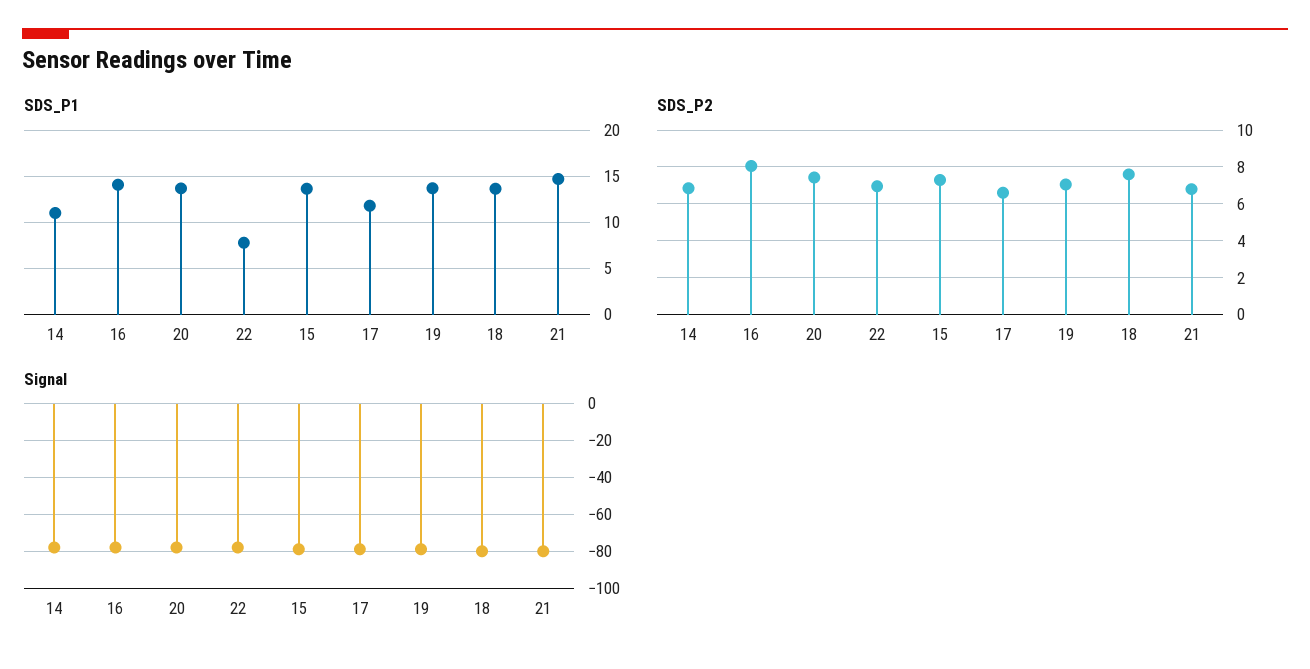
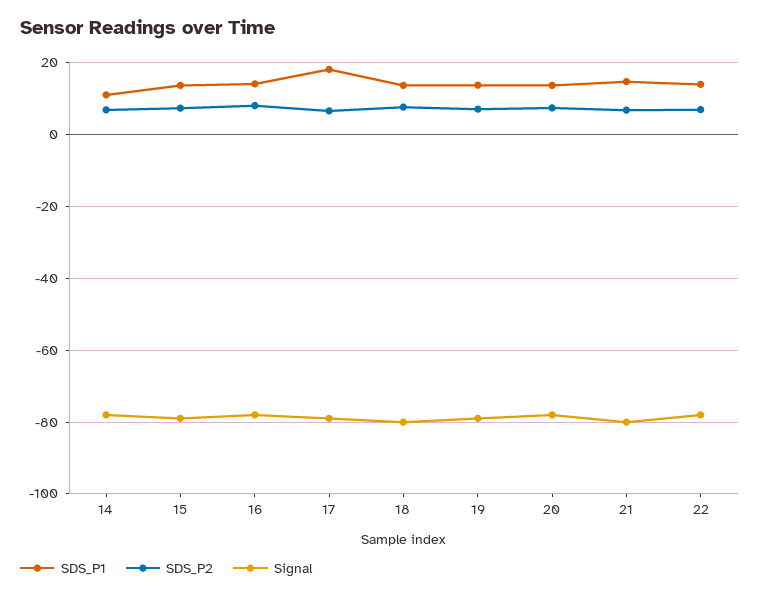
  {
    "SDS_P1": {
      "14": 11,
      "16": 14,
      "20": 14,
-     "22": 8,
+     "22": 14,
      "15": 14,
-     "17": 12,
+     "17": 18,
      "19": 14,
      "18": 14,
      "21": 15
    },
    "SDS_P2": {
      "14": 7,
      "16": 8,
      "20": 7.5,
      "22": 7,
      "15": 7.5,
      "17": 6.5,
      "19": 7,
      "18": 7.5,
      "21": 7
    },
    "Signal": {
      "14": -78,
      "16": -78,
      "20": -78,
      "22": -78,
      "15": -80,
      "17": -80,
      "19": -80,
      "18": -80,
      "21": -80
    }
  }

